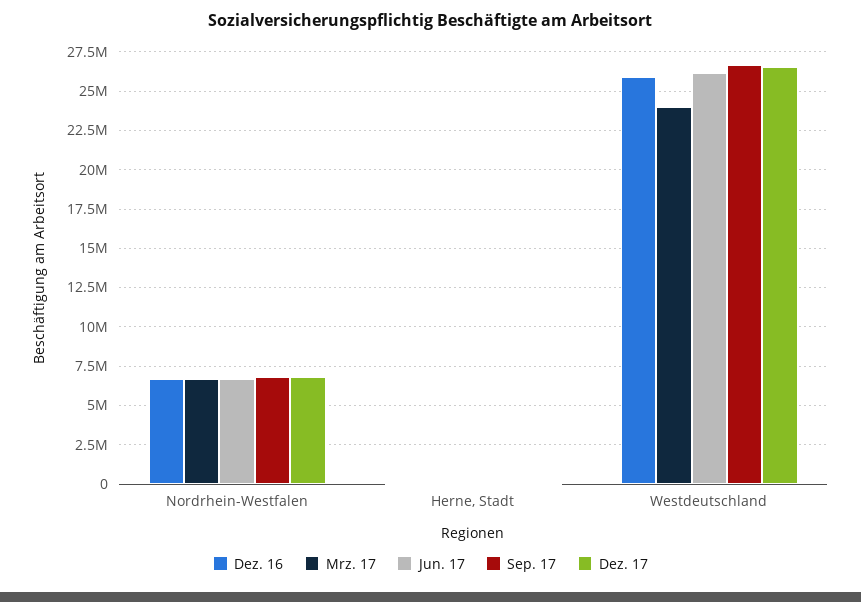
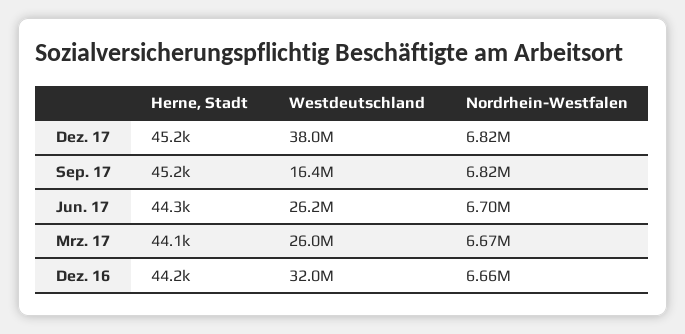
  {
    "Dez. 16": {
      "Nordrhein-Westfalen": 6660000,
      "Herne, Stadt": 44200,
-     "Westdeutschland": 26000000
+     "Westdeutschland": 32000000
    },
    "Mrz. 17": {
      "Nordrhein-Westfalen": 6670000,
      "Herne, Stadt": 44100,
-     "Westdeutschland": 24000000
+     "Westdeutschland": 26000000
    },
    "Jun. 17": {
      "Nordrhein-Westfalen": 6700000,
      "Herne, Stadt": 44300,
      "Westdeutschland": 26200000
    },
    "Sep. 17": {
      "Nordrhein-Westfalen": 6820000,
      "Herne, Stadt": 45200,
-     "Westdeutschland": 26500000
+     "Westdeutschland": 16400000
    },
    "Dez. 17": {
      "Nordrhein-Westfalen": 6820000,
      "Herne, Stadt": 45200,
-     "Westdeutschland": 26500000
+     "Westdeutschland": 38000000
    }
  }

